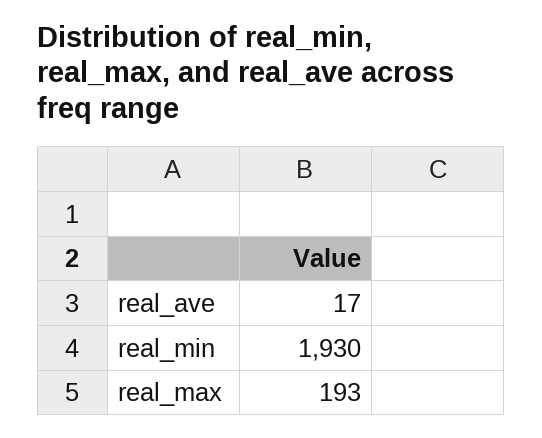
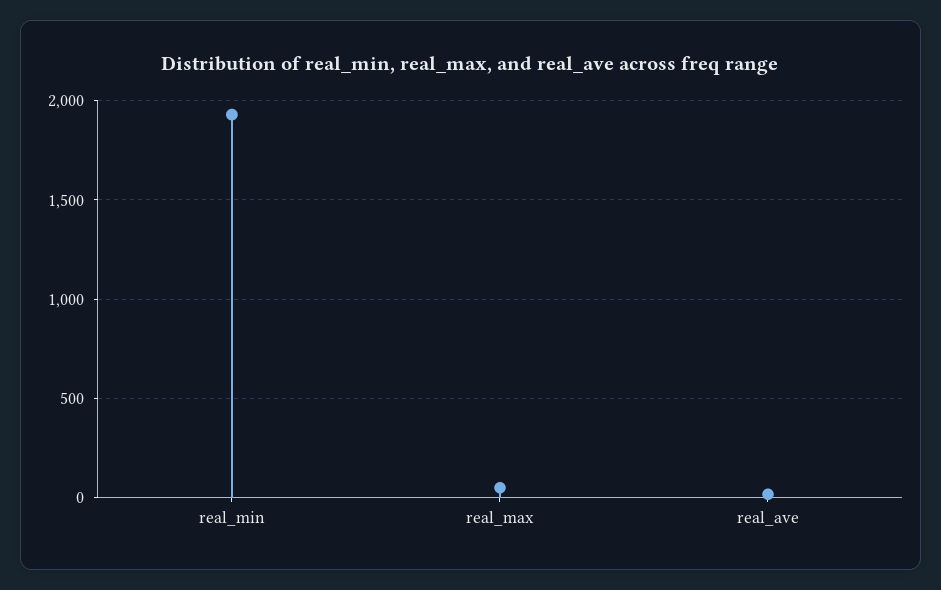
  {
    "real_ave": 17,
    "real_min": 1930,
-   "real_max": 193
+   "real_max": 50
  }

